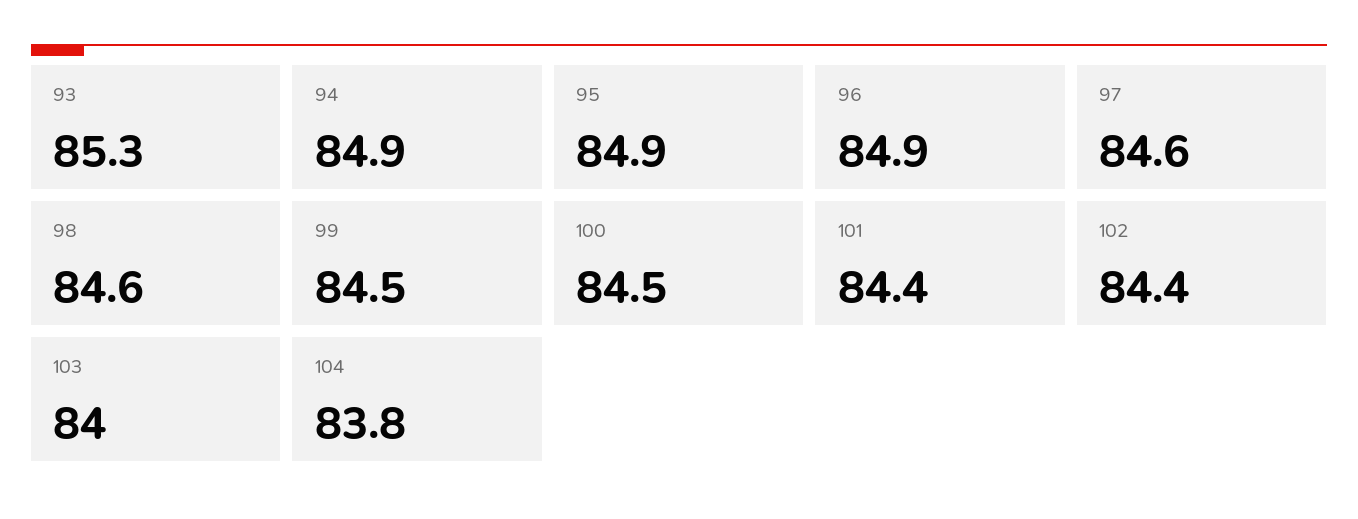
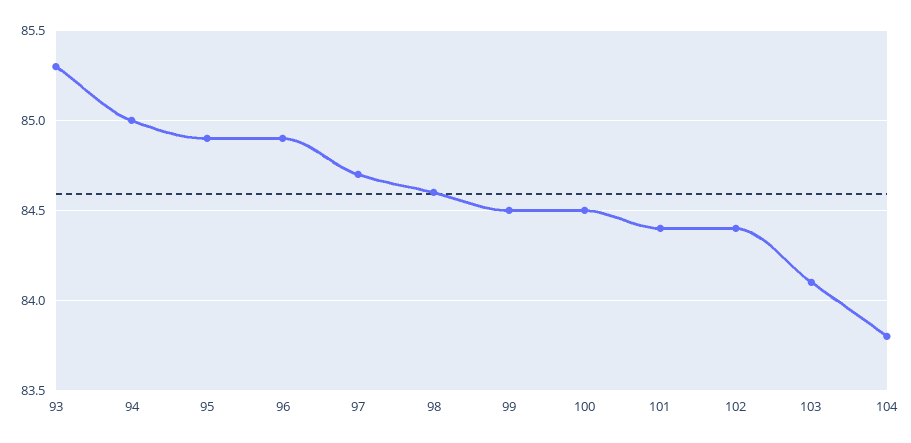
  {
    "93": 85.3,
-   "94": 84.9,
+   "94": 85,
    "95": 84.9,
    "96": 84.9,
-   "97": 84.6,
+   "97": 84.7,
    "98": 84.6,
    "99": 84.5,
    "100": 84.5,
    "101": 84.4,
    "102": 84.4,
-   "103": 84,
+   "103": 84.1,
    "104": 83.8
  }

